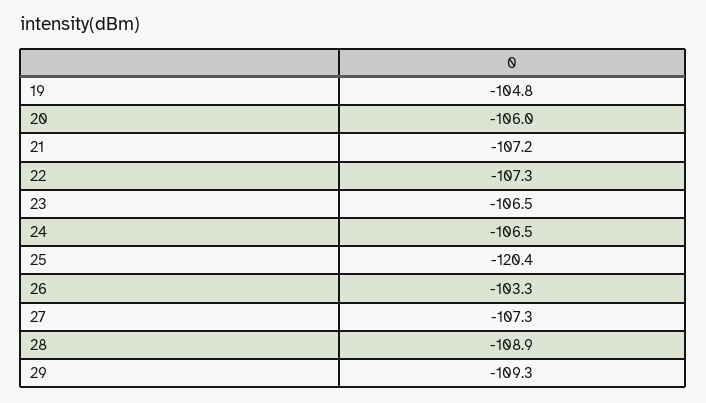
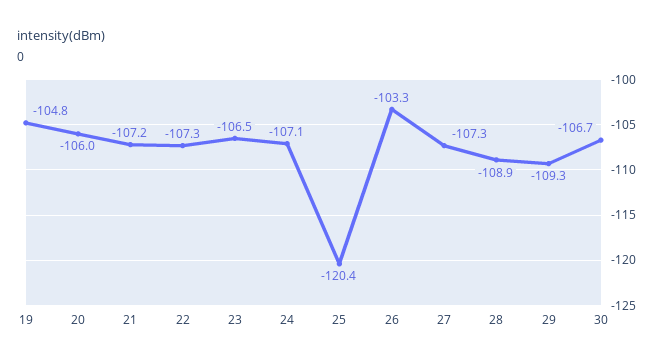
  {
    "19": -104.8,
    "20": -106,
    "21": -107.2,
    "22": -107.3,
    "23": -106.5,
-   "24": -106.5,
+   "24": -107.1,
    "25": -120.4,
    "26": -103.3,
    "27": -107.3,
    "28": -108.9,
-   "29": -109.3
+   "29": -109.3,
+   "30": -106.7
  }

